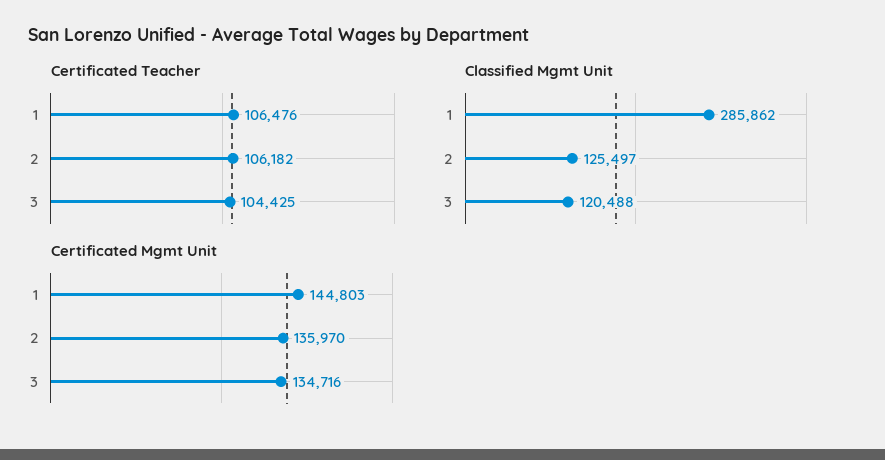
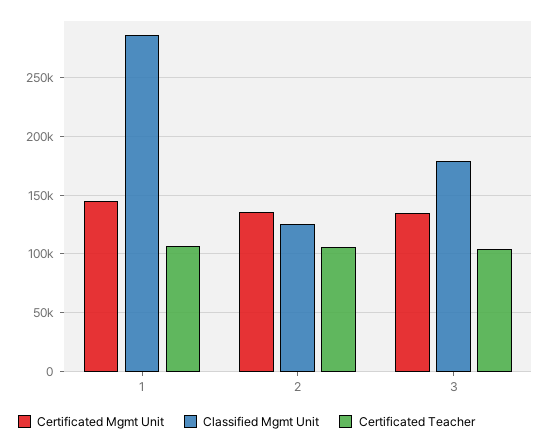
  {
    "Certificated Teacher": {
      "1": 106476,
      "2": 106182,
      "3": 104425
    },
    "Classified Mgmt Unit": {
      "1": 285862,
      "2": 125497,
-     "3": 120488
+     "3": 180000
    },
    "Certificated Mgmt Unit": {
      "1": 144803,
      "2": 135970,
      "3": 134716
    }
  }

